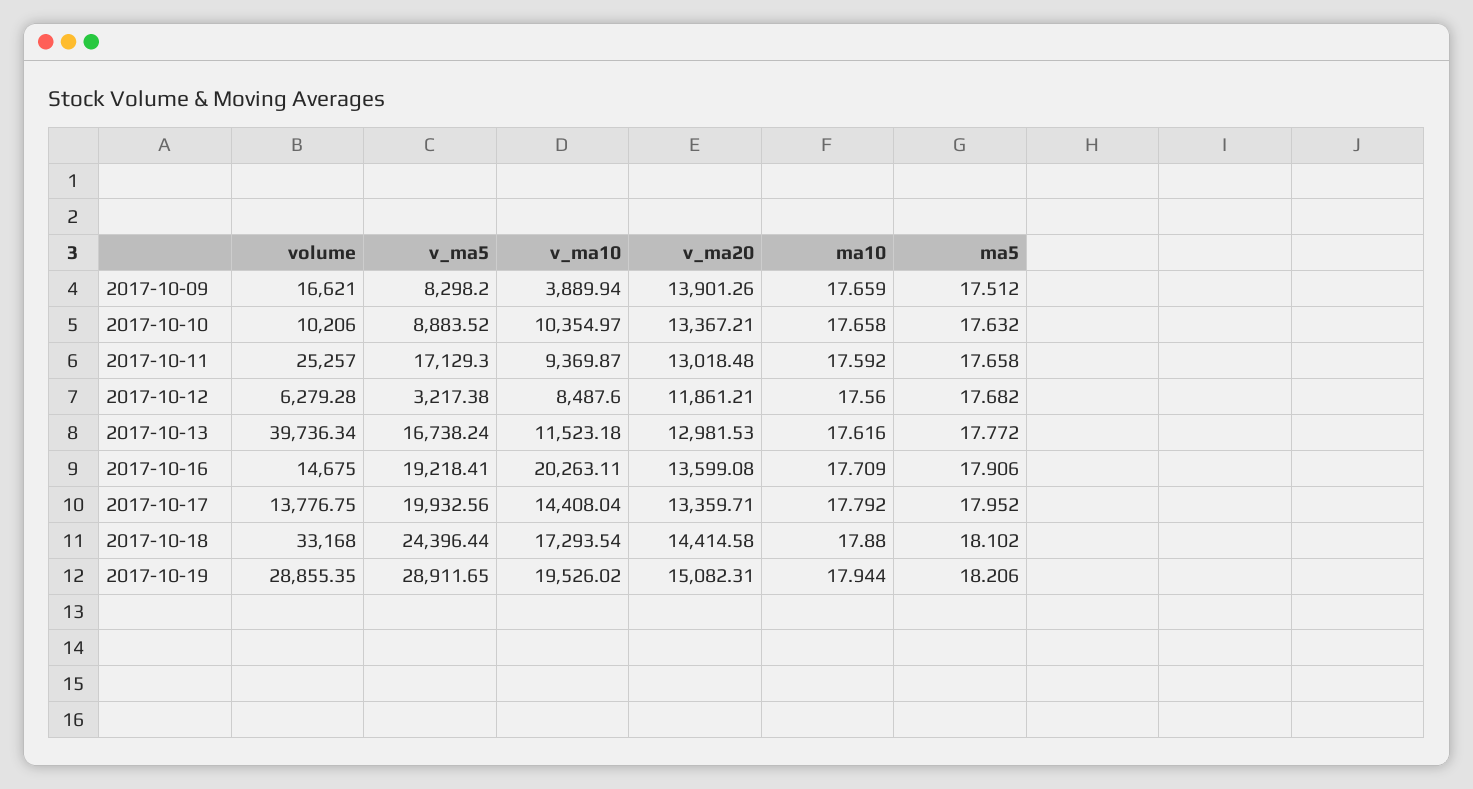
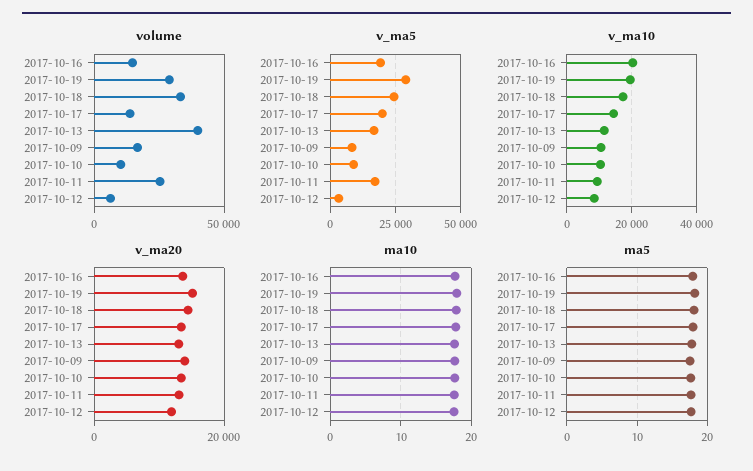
  {
    "volume": {
      "2017-10-09": 16621,
      "2017-10-10": 10206,
      "2017-10-11": 25257,
      "2017-10-12": 6279.28,
      "2017-10-13": 39736.34,
      "2017-10-16": 14675,
      "2017-10-17": 13776.75,
      "2017-10-18": 33168,
      "2017-10-19": 28855.35
    },
    "v_ma5": {
      "2017-10-09": 8298.2,
      "2017-10-10": 8883.52,
      "2017-10-11": 17129.3,
      "2017-10-12": 3217.38,
      "2017-10-13": 16738.24,
      "2017-10-16": 19218.41,
      "2017-10-17": 19932.56,
      "2017-10-18": 24396.44,
      "2017-10-19": 28911.65
    },
    "v_ma10": {
-     "2017-10-09": 3889.94,
+     "2017-10-09": 10000,
      "2017-10-10": 10354.97,
      "2017-10-11": 9369.87,
      "2017-10-12": 8487.6,
      "2017-10-13": 11523.18,
      "2017-10-16": 20263.11,
      "2017-10-17": 14408.04,
      "2017-10-18": 17293.54,
      "2017-10-19": 19526.02
    },
    "v_ma20": {
      "2017-10-09": 13901.26,
      "2017-10-10": 13367.21,
      "2017-10-11": 13018.48,
      "2017-10-12": 11861.21,
      "2017-10-13": 12981.53,
      "2017-10-16": 13599.08,
      "2017-10-17": 13359.71,
      "2017-10-18": 14414.58,
      "2017-10-19": 15082.31
    },
    "ma10": {
      "2017-10-09": 17.659,
      "2017-10-10": 17.658,
      "2017-10-11": 17.592,
      "2017-10-12": 17.56,
      "2017-10-13": 17.616,
      "2017-10-16": 17.709,
      "2017-10-17": 17.792,
      "2017-10-18": 17.88,
      "2017-10-19": 17.944
    },
    "ma5": {
      "2017-10-09": 17.512,
      "2017-10-10": 17.632,
      "2017-10-11": 17.658,
      "2017-10-12": 17.682,
      "2017-10-13": 17.772,
      "2017-10-16": 17.906,
      "2017-10-17": 17.952,
      "2017-10-18": 18.102,
      "2017-10-19": 18.206
    }
  }

